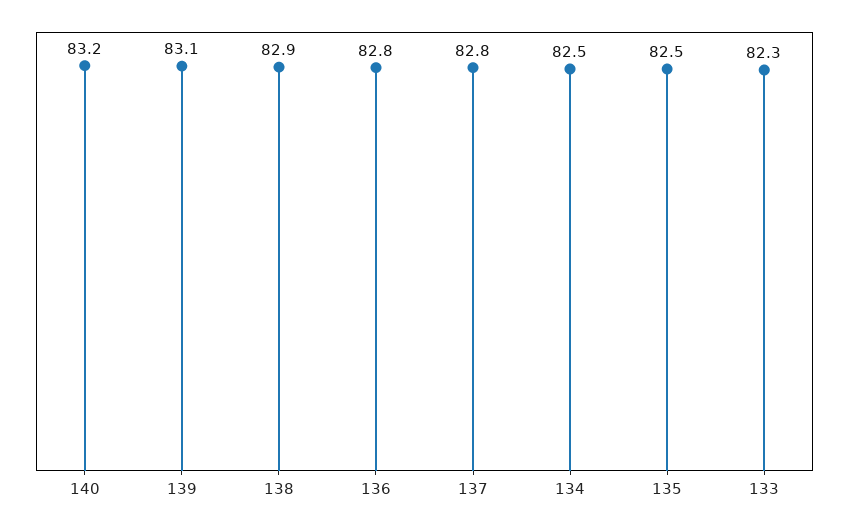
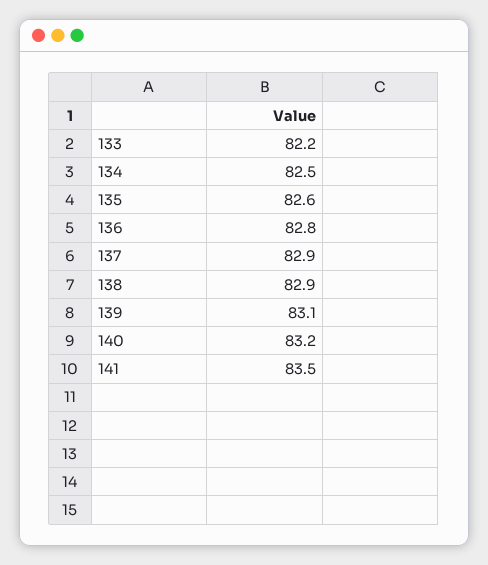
  {
    "140": 83.2,
    "139": 83.1,
    "138": 82.9,
    "136": 82.8,
-   "137": 82.8,
+   "137": 82.9,
    "134": 82.5,
-   "135": 82.5,
+   "135": 82.6,
-   "133": 82.3
+   "133": 82.2,
+   "141": 83.5
  }

